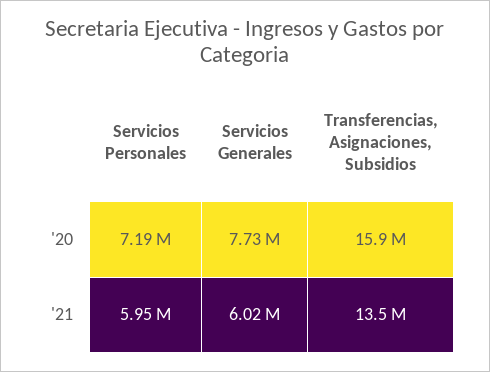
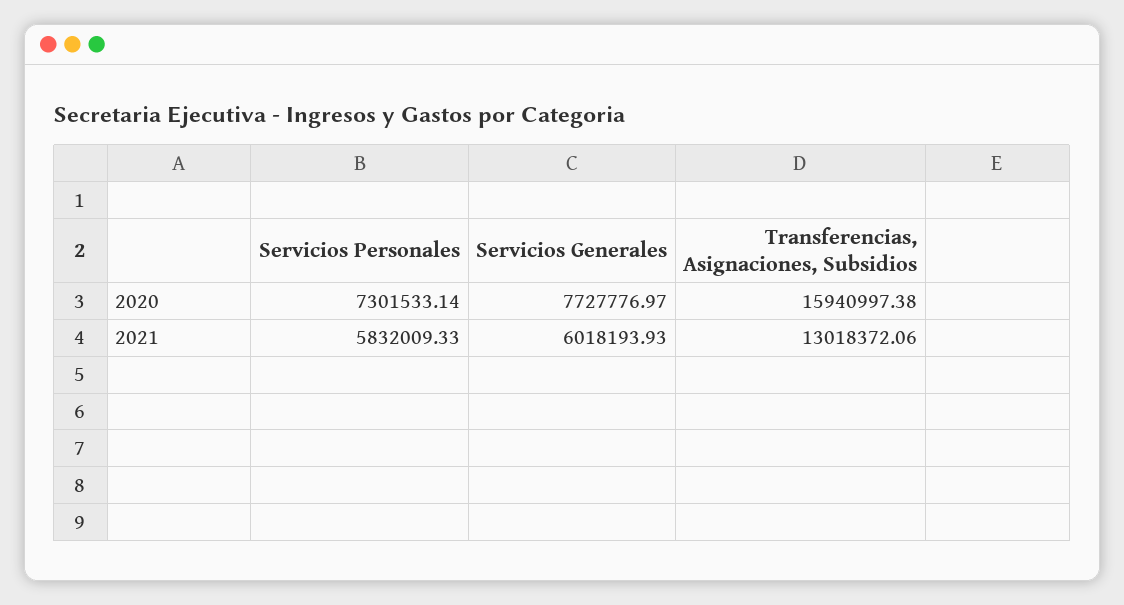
  {
    "Servicios Personales": {
-     "'20": 7190000,
+     "'20": 7301533.14,
-     "'21": 5950000
+     "'21": 5832009.33
    },
    "Servicios Generales": {
      "'20": 7727776.97,
      "'21": 6018193.93
    },
    "Transferencias, Asignaciones, Subsidios": {
      "'20": 15940997.38,
-     "'21": 13500000
+     "'21": 13018372.06
    }
  }

